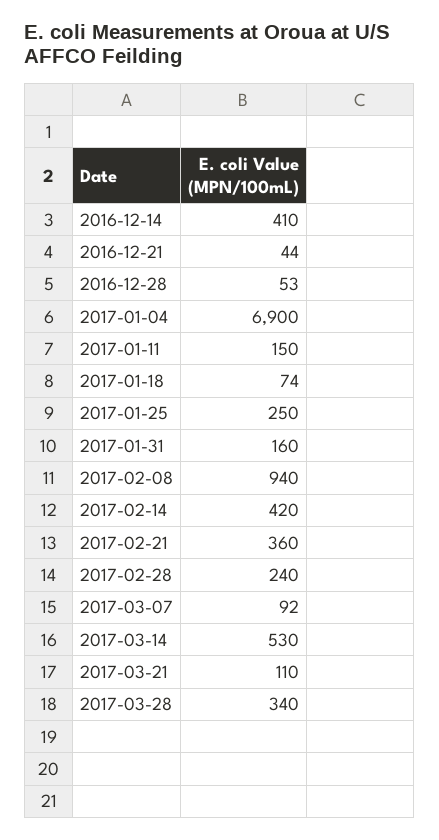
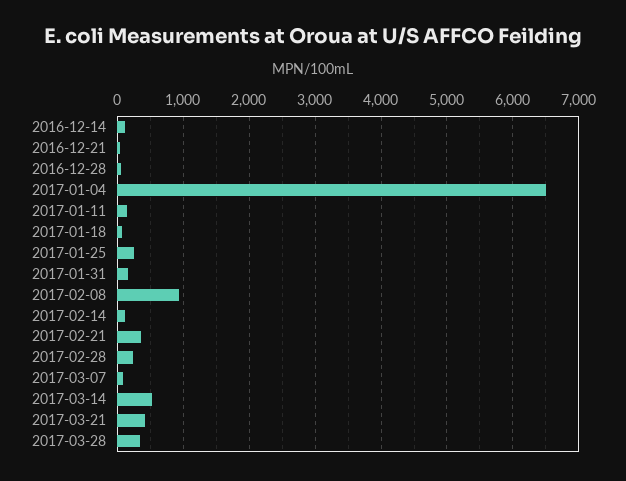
  {
-   "2016-12-14": 410,
+   "2016-12-14": 100,
    "2016-12-21": 44,
    "2016-12-28": 53,
-   "2017-01-04": 6900,
+   "2017-01-04": 6500,
    "2017-01-11": 150,
    "2017-01-18": 74,
    "2017-01-25": 250,
    "2017-01-31": 160,
    "2017-02-08": 940,
-   "2017-02-14": 420,
+   "2017-02-14": 100,
    "2017-02-21": 360,
    "2017-02-28": 240,
    "2017-03-07": 92,
    "2017-03-14": 530,
-   "2017-03-21": 110,
+   "2017-03-21": 400,
    "2017-03-28": 340
  }

